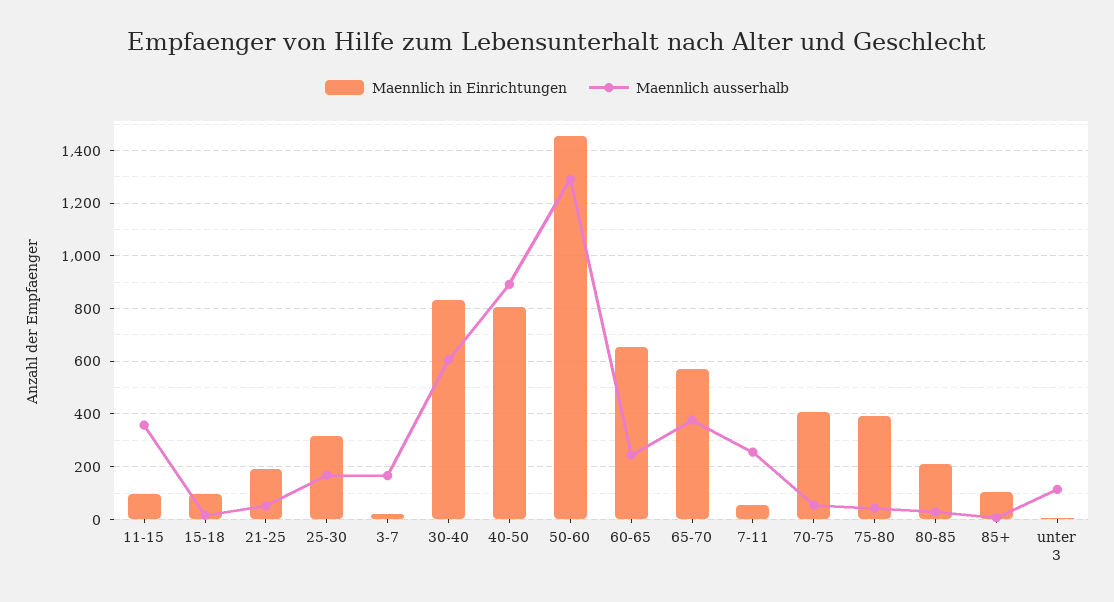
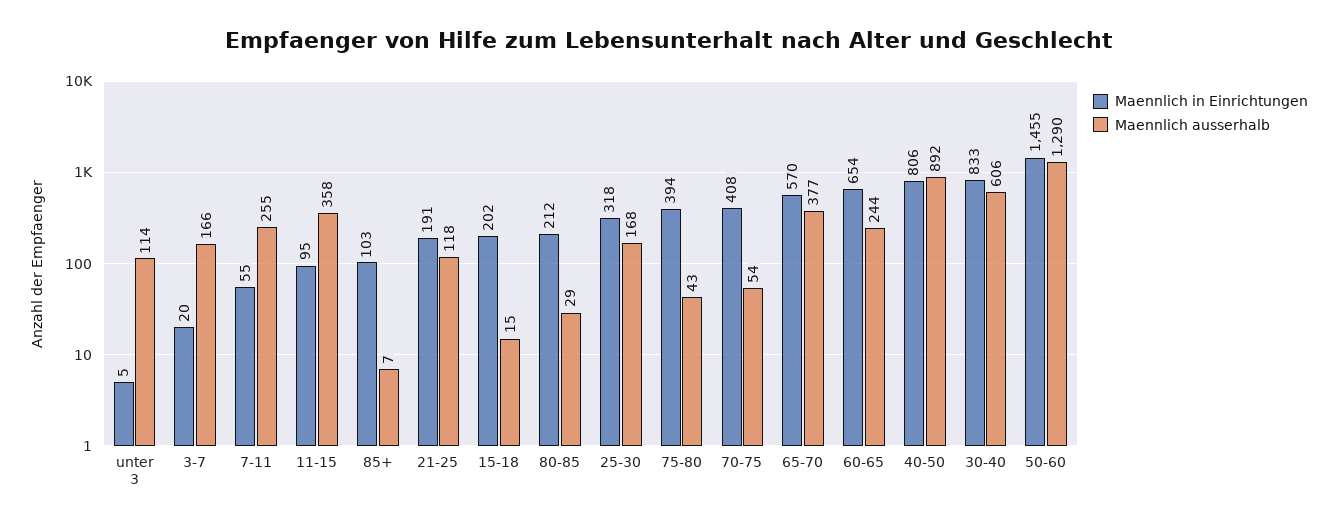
  {
    "Maennlich in Einrichtungen": {
      "11-15": 95,
-     "15-18": 100,
+     "15-18": 202,
      "21-25": 191,
      "25-30": 318,
      "3-7": 20,
      "30-40": 833,
      "40-50": 806,
      "50-60": 1455,
      "60-65": 654,
      "65-70": 570,
      "7-11": 55,
      "70-75": 408,
      "75-80": 394,
      "80-85": 212,
      "85+": 103,
      "unter 3": 5
    },
    "Maennlich ausserhalb": {
      "11-15": 358,
      "15-18": 15,
-     "21-25": 50,
+     "21-25": 118,
      "25-30": 168,
      "3-7": 166,
      "30-40": 606,
      "40-50": 892,
      "50-60": 1290,
      "60-65": 244,
      "65-70": 377,
      "7-11": 255,
      "70-75": 54,
      "75-80": 43,
      "80-85": 29,
      "85+": 7,
      "unter 3": 114
    }
  }

